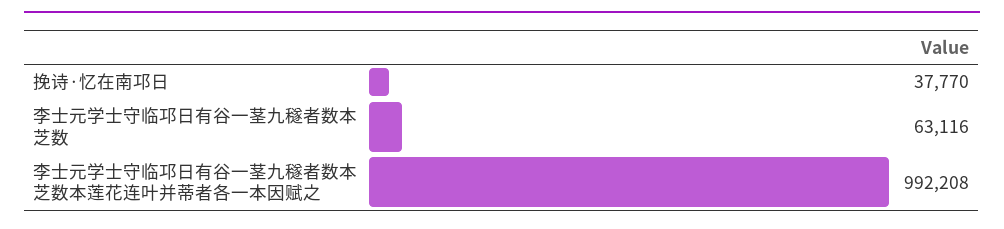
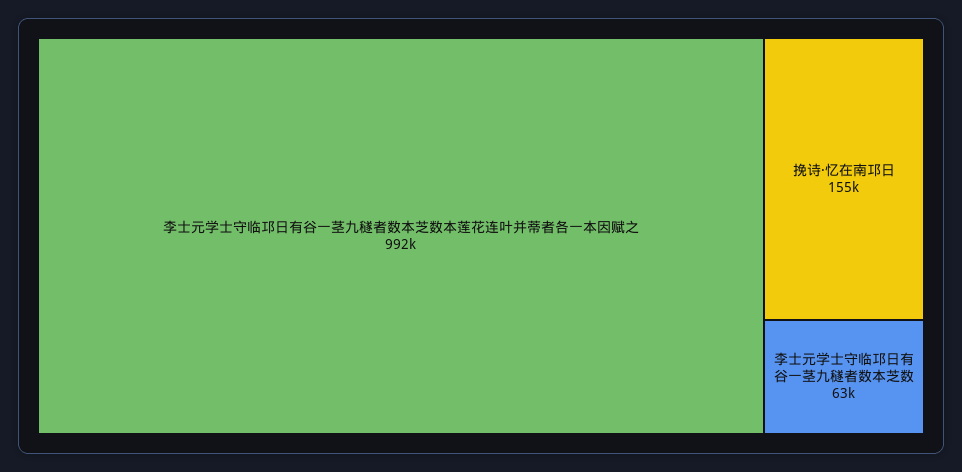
  {
-   "挽诗·忆在南邛日": 37770,
+   "挽诗·忆在南邛日": 155000,
    "李士元学士守临邛日有谷一茎九穟者数本芝数": 63116,
    "李士元学士守临邛日有谷一茎九穟者数本芝数本莲花连叶并蒂者各一本因赋之": 992208
  }

